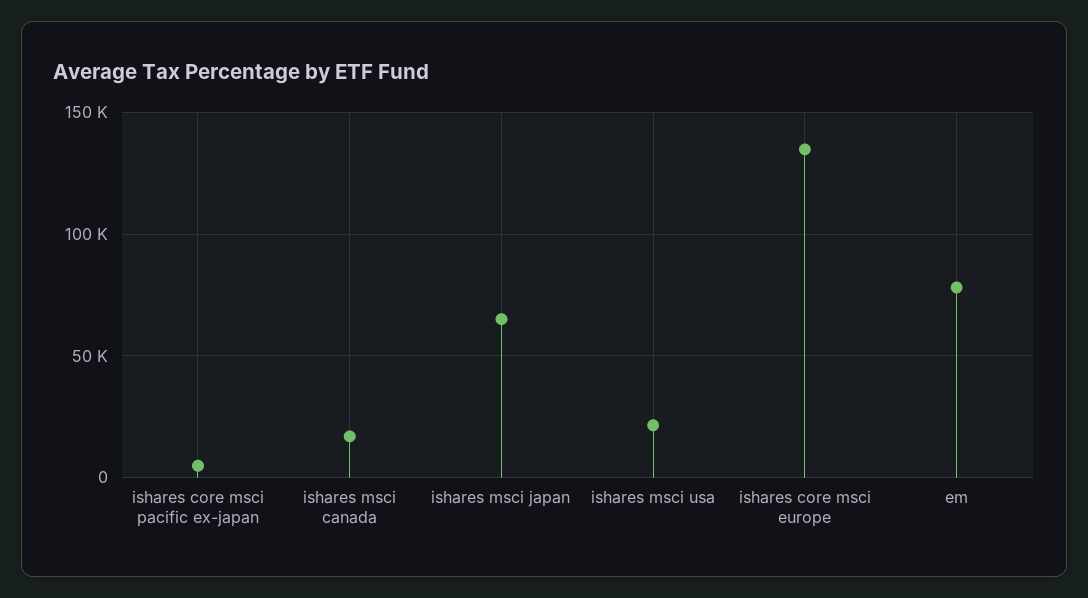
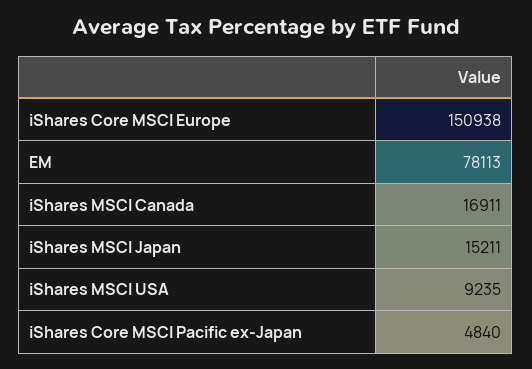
  {
    "ishares core msci pacific ex-japan": 4840,
    "ishares msci canada": 16911,
-   "ishares msci japan": 65000,
+   "ishares msci japan": 15211,
-   "ishares msci usa": 20000,
+   "ishares msci usa": 9235,
-   "ishares core msci europe": 135000,
+   "ishares core msci europe": 150938,
    "em": 78113
  }

